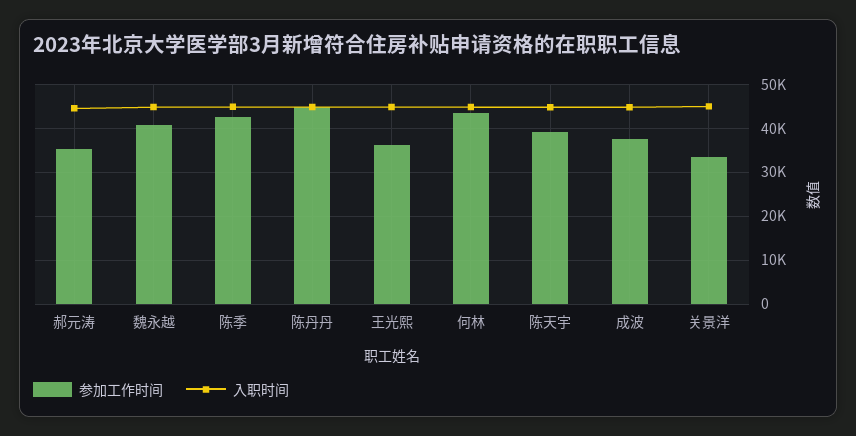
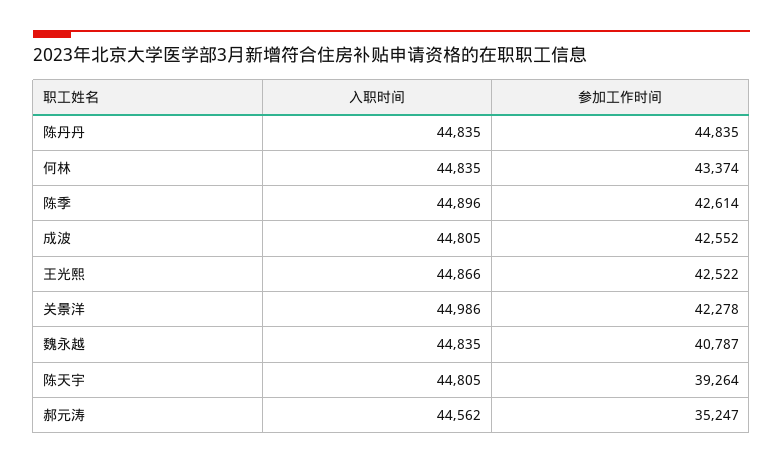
  {
    "参加工作时间": {
      "郝元涛": 35247,
      "魏永越": 40787,
      "陈季": 42614,
      "陈丹丹": 44835,
-     "王光熙": 36000,
+     "王光熙": 42522,
      "何林": 43374,
      "陈天宇": 39264,
-     "成波": 38000,
+     "成波": 42552,
-     "关景洋": 34000
+     "关景洋": 42278
    },
    "入职时间": {
      "郝元涛": 44562,
      "魏永越": 44835,
      "陈季": 44896,
      "陈丹丹": 44835,
      "王光熙": 44866,
      "何林": 44835,
      "陈天宇": 44805,
      "成波": 44805,
      "关景洋": 44986
    }
  }

